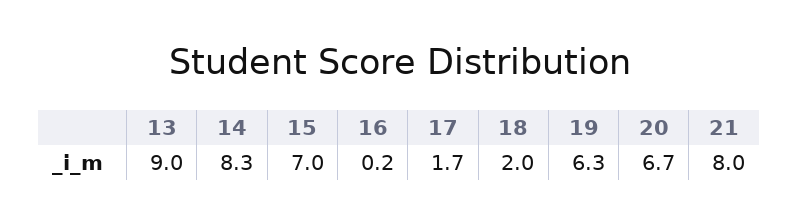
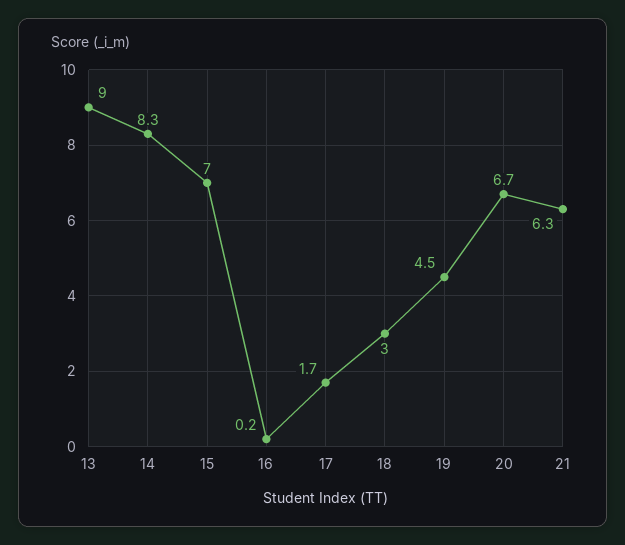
  {
    "13": 9,
    "14": 8.3,
    "15": 7,
    "16": 0.2,
    "17": 1.7,
-   "18": 2,
+   "18": 3,
-   "19": 6.3,
+   "19": 4.5,
    "20": 6.7,
-   "21": 8
+   "21": 6.3
  }

